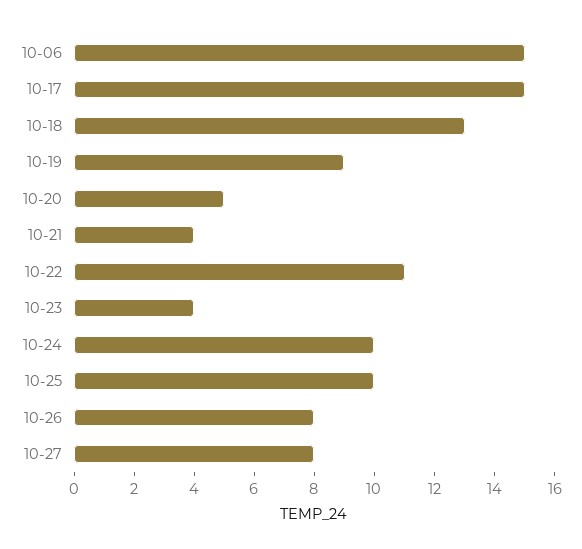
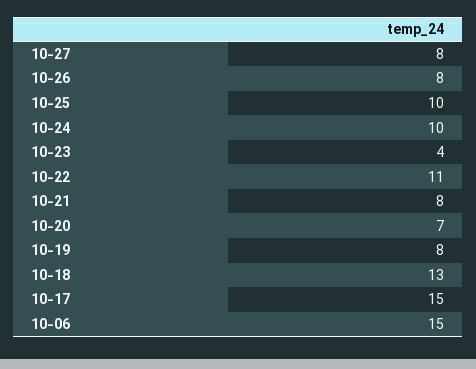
  {
    "10-06": 15,
    "10-17": 15,
    "10-18": 13,
-   "10-19": 9,
+   "10-19": 8,
-   "10-20": 5,
+   "10-20": 7,
-   "10-21": 4,
+   "10-21": 8,
    "10-22": 11,
    "10-23": 4,
    "10-24": 10,
    "10-25": 10,
    "10-26": 8,
    "10-27": 8
  }

